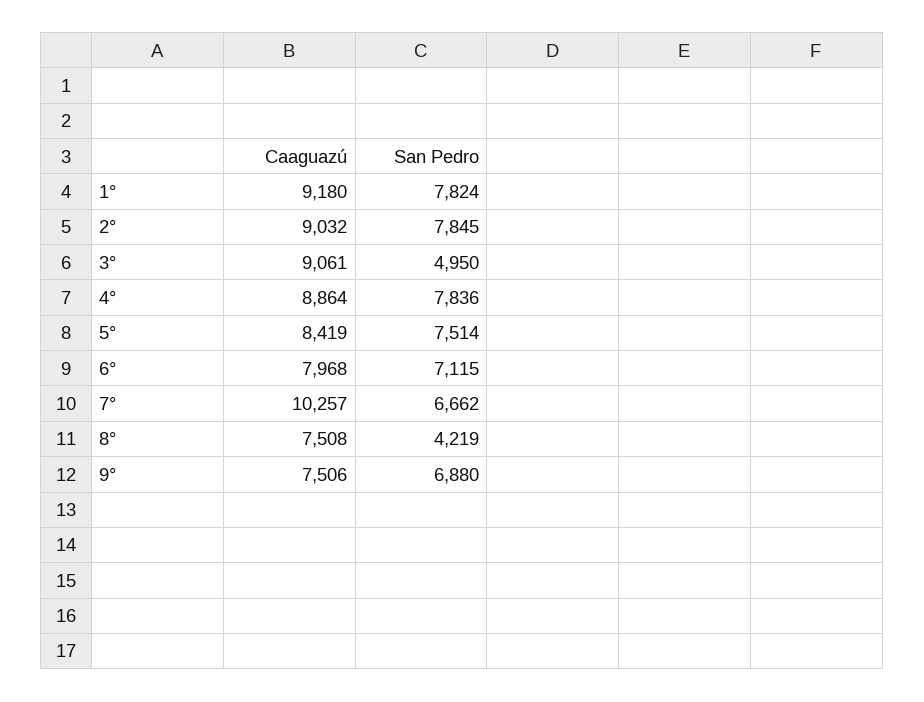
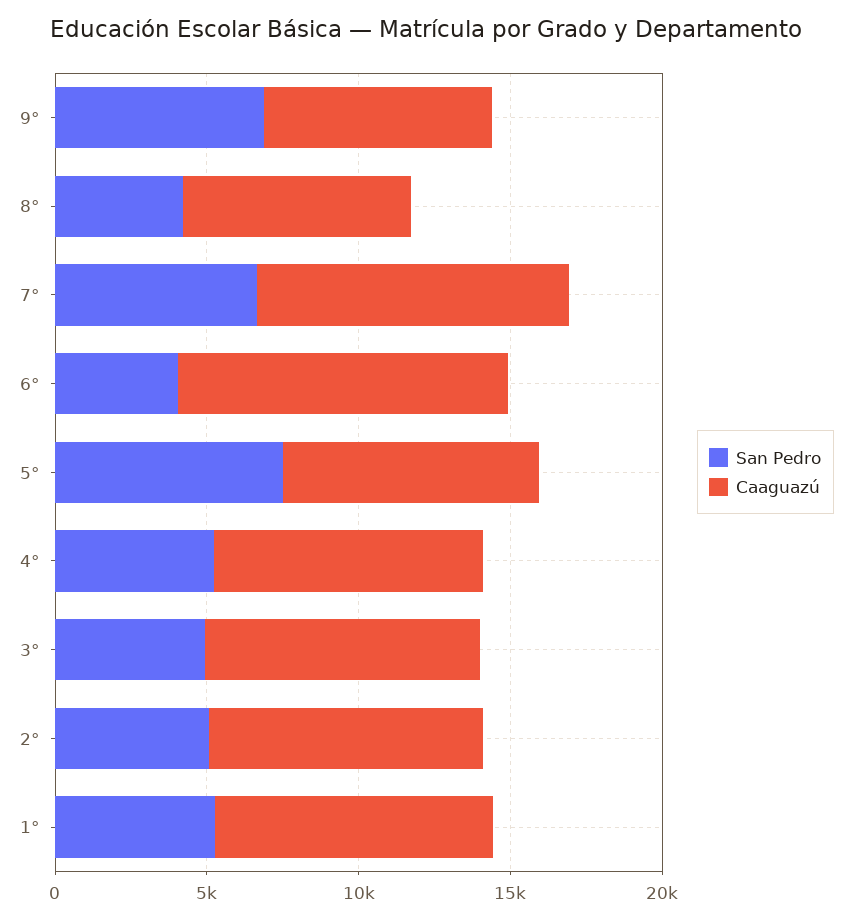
  {
    "Caaguazú": {
      "1°": 9180,
      "2°": 9032,
      "3°": 9061,
      "4°": 8864,
      "5°": 8419,
-     "6°": 7968,
+     "6°": 11000,
      "7°": 10257,
      "8°": 7508,
      "9°": 7506
    },
    "San Pedro": {
-     "1°": 7824,
+     "1°": 5000,
-     "2°": 7845,
+     "2°": 5000,
      "3°": 4950,
-     "4°": 7836,
+     "4°": 5000,
      "5°": 7514,
-     "6°": 7115,
+     "6°": 4000,
      "7°": 6662,
      "8°": 4219,
      "9°": 6880
    }
  }

